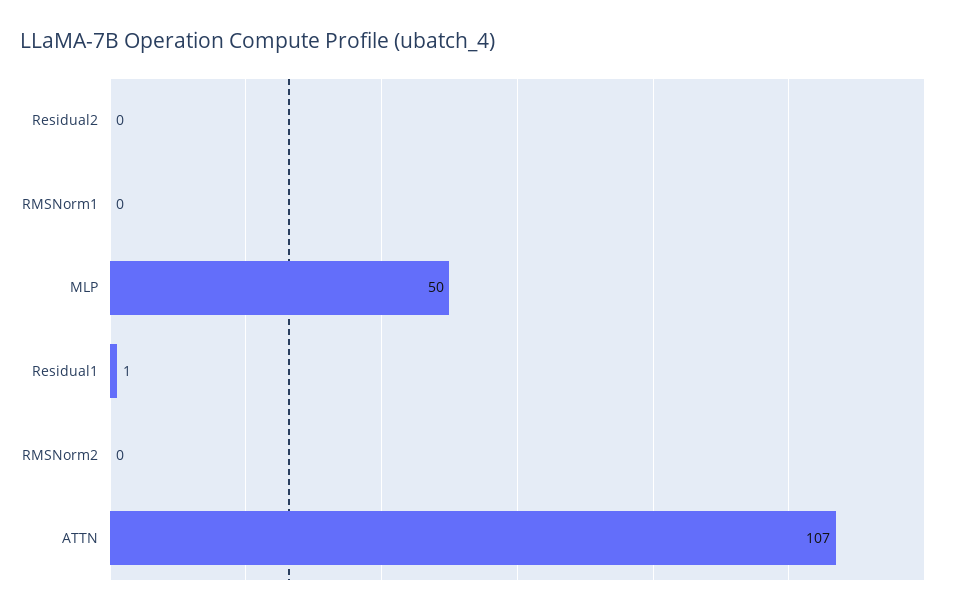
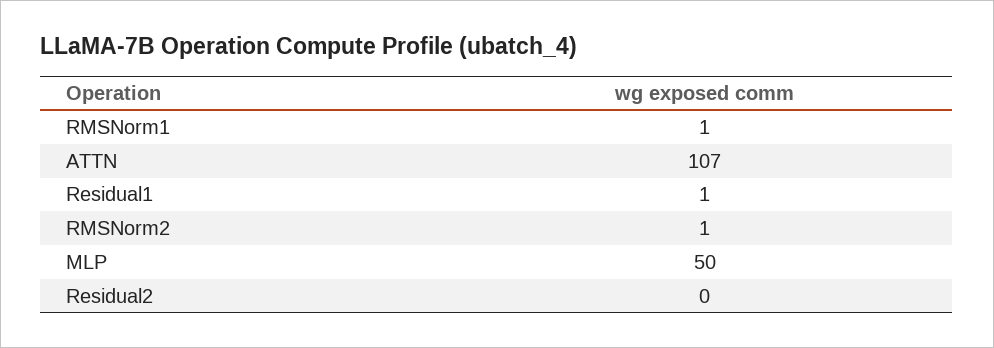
  {
    "Residual2": 0,
-   "RMSNorm1": 0,
+   "RMSNorm1": 1,
    "MLP": 50,
    "Residual1": 1,
-   "RMSNorm2": 0,
+   "RMSNorm2": 1,
    "ATTN": 107
  }

